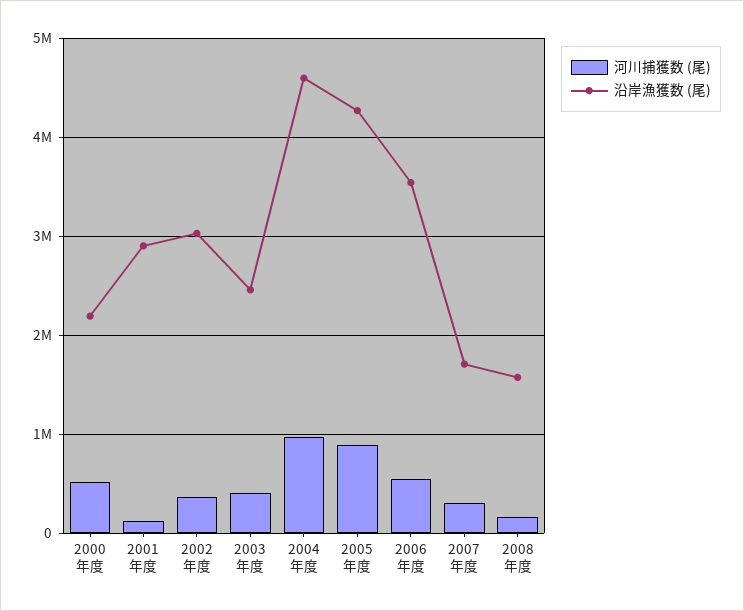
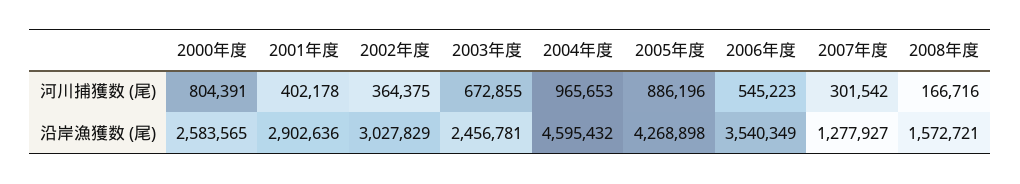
  {
    "河川捕獲数 (尾)": {
-     "2000年度": 500000,
+     "2000年度": 804391,
-     "2001年度": 100000,
+     "2001年度": 402178,
      "2002年度": 364375,
-     "2003年度": 400000,
+     "2003年度": 672855,
      "2004年度": 965653,
      "2005年度": 886196,
      "2006年度": 545223,
      "2007年度": 301542,
      "2008年度": 166716
    },
    "沿岸漁獲数 (尾)": {
-     "2000年度": 2200000,
+     "2000年度": 2583565,
      "2001年度": 2902636,
      "2002年度": 3027829,
      "2003年度": 2456781,
      "2004年度": 4595432,
      "2005年度": 4268898,
      "2006年度": 3540349,
-     "2007年度": 1700000,
+     "2007年度": 1277927,
      "2008年度": 1572721
    }
  }

